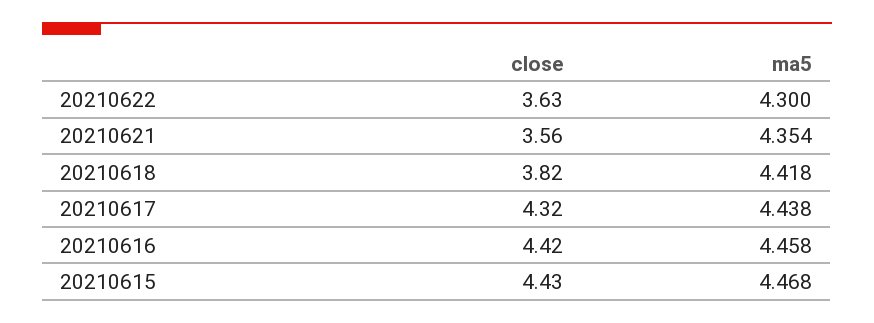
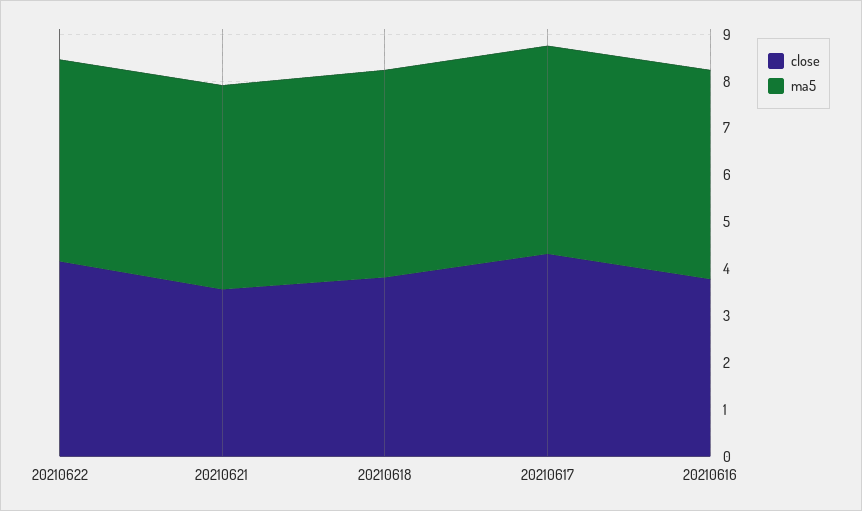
  {
    "close": {
-     "20210622": 3.63,
+     "20210622": 4.2,
      "20210621": 3.56,
      "20210618": 3.82,
      "20210617": 4.32,
-     "20210616": 4.42,
+     "20210616": 3.8
-     "20210615": 4.43
    },
    "ma5": {
      "20210622": 4.3,
      "20210621": 4.354,
      "20210618": 4.418,
      "20210617": 4.438,
-     "20210616": 4.458,
+     "20210616": 4.458
-     "20210615": 4.468
    }
  }

